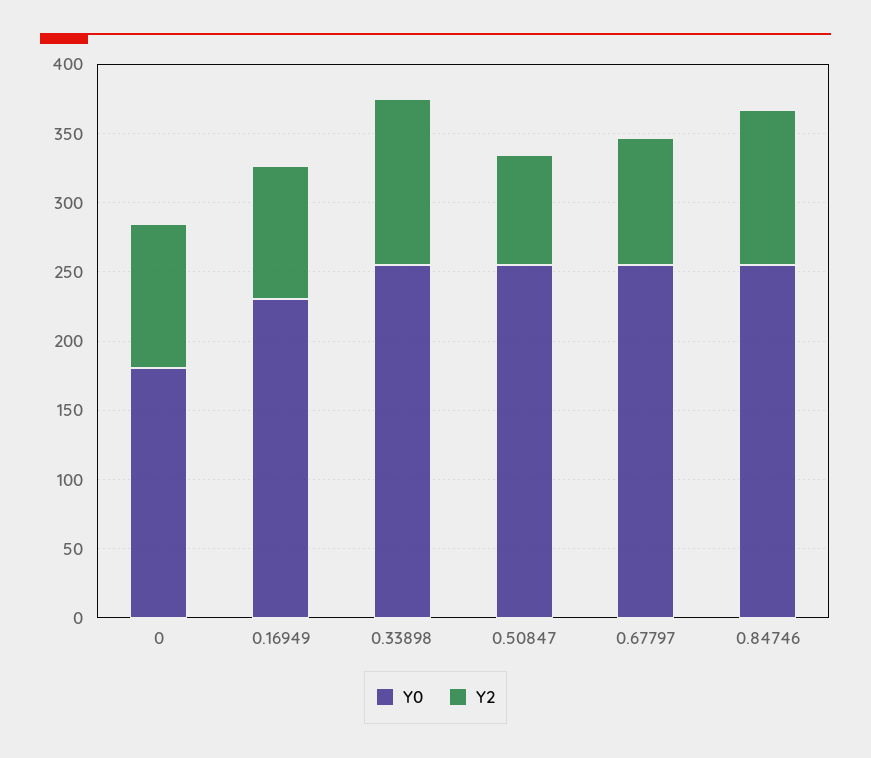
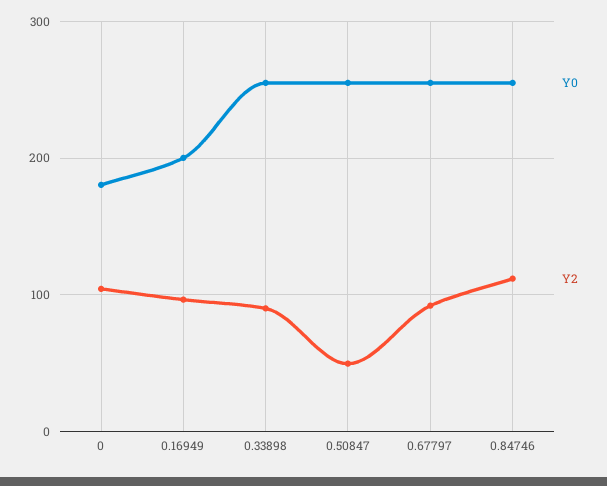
  {
    "Y0": {
      "0": 180,
-     "0.16949": 230,
+     "0.16949": 200,
      "0.33898": 260,
      "0.50847": 260,
      "0.67797": 260,
      "0.84746": 260
    },
    "Y2": {
      "0": 100,
      "0.16949": 100,
-     "0.33898": 120,
+     "0.33898": 90,
-     "0.50847": 80,
+     "0.50847": 50,
      "0.67797": 90,
      "0.84746": 110
    }
  }

